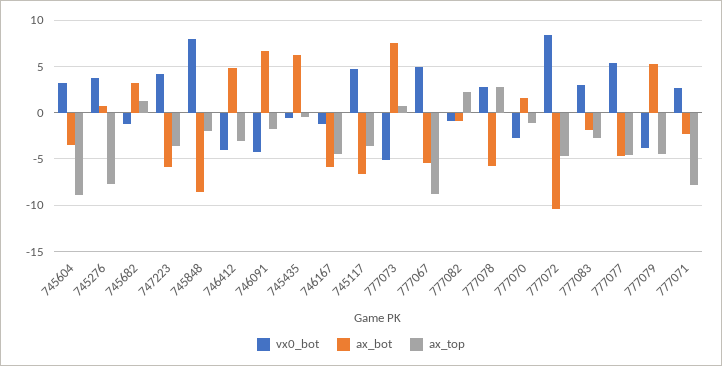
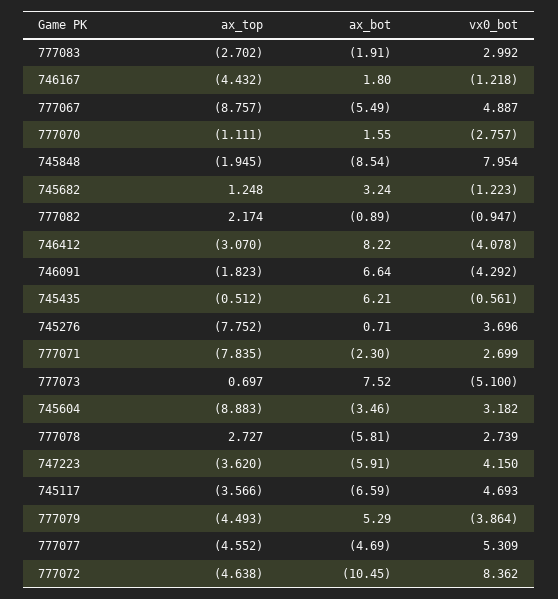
  {
    "vx0_bot": {
      "745604": 3.182,
      "745276": 3.696,
      "745682": -1.223,
      "747223": 4.15,
      "745848": 7.954,
      "746412": -4.078,
      "746091": -4.292,
      "745435": -0.561,
      "746167": -1.218,
      "745117": 4.693,
      "777073": -5.1,
      "777067": 4.887,
      "777082": -0.947,
      "777078": 2.739,
      "777070": -2.757,
      "777072": 8.362,
      "777083": 2.992,
      "777077": 5.309,
      "777079": -3.864,
      "777071": 2.699
    },
    "ax_bot": {
      "745604": -3.46,
      "745276": 0.71,
      "745682": 3.24,
      "747223": -5.91,
      "745848": -8.54,
-     "746412": 5,
+     "746412": 8.22,
      "746091": 6.64,
      "745435": 6.21,
-     "746167": -6,
+     "746167": 1.8,
      "745117": -6.59,
      "777073": 7.52,
      "777067": -5.49,
      "777082": -0.89,
      "777078": -5.81,
      "777070": 1.55,
      "777072": -10.45,
      "777083": -1.91,
      "777077": -4.69,
      "777079": 5.29,
      "777071": -2.3
    },
    "ax_top": {
      "745604": -8.883,
      "745276": -7.752,
      "745682": 1.248,
      "747223": -3.62,
      "745848": -1.945,
      "746412": -3.07,
      "746091": -1.823,
      "745435": -0.512,
      "746167": -4.432,
      "745117": -3.566,
      "777073": 0.697,
      "777067": -8.757,
      "777082": 2.174,
      "777078": 2.727,
      "777070": -1.111,
      "777072": -4.638,
      "777083": -2.702,
      "777077": -4.552,
      "777079": -4.493,
      "777071": -7.835
    }
  }

